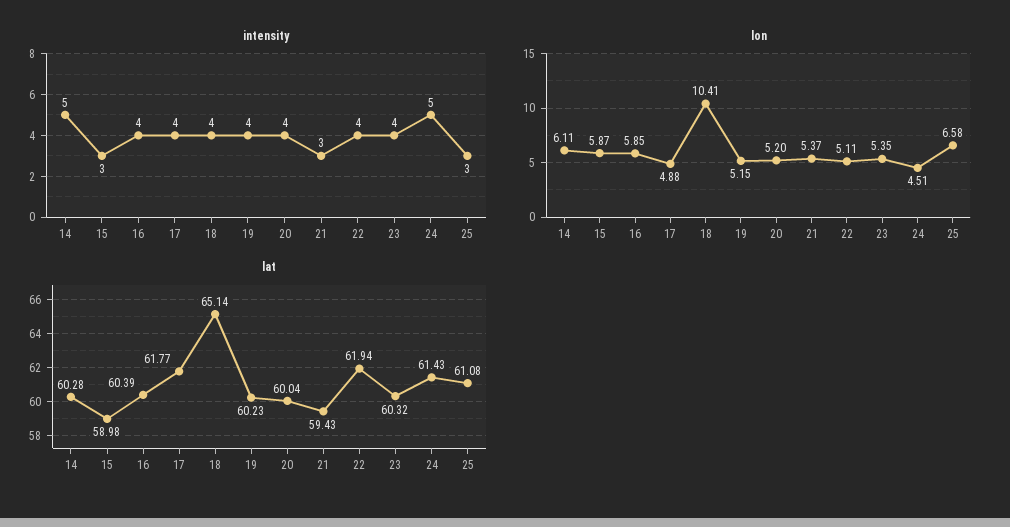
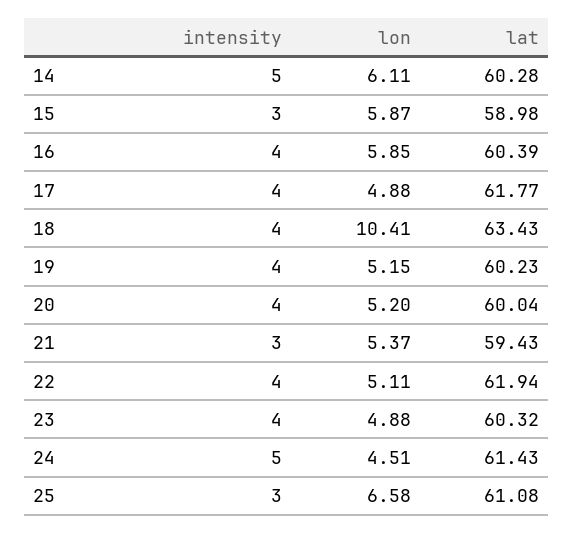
  {
    "intensity": {
      "14": 5,
      "15": 3,
      "16": 4,
      "17": 4,
      "18": 4,
      "19": 4,
      "20": 4,
      "21": 3,
      "22": 4,
      "23": 4,
      "24": 5,
      "25": 3
    },
    "lon": {
      "14": 6.11,
      "15": 5.87,
      "16": 5.85,
      "17": 4.88,
      "18": 10.41,
      "19": 5.15,
      "20": 5.2,
      "21": 5.37,
      "22": 5.11,
-     "23": 5.35,
+     "23": 4.88,
      "24": 4.51,
      "25": 6.58
    },
    "lat": {
      "14": 60.28,
      "15": 58.98,
      "16": 60.39,
      "17": 61.77,
-     "18": 65.14,
+     "18": 63.43,
      "19": 60.23,
      "20": 60.04,
      "21": 59.43,
      "22": 61.94,
      "23": 60.32,
      "24": 61.43,
      "25": 61.08
    }
  }

